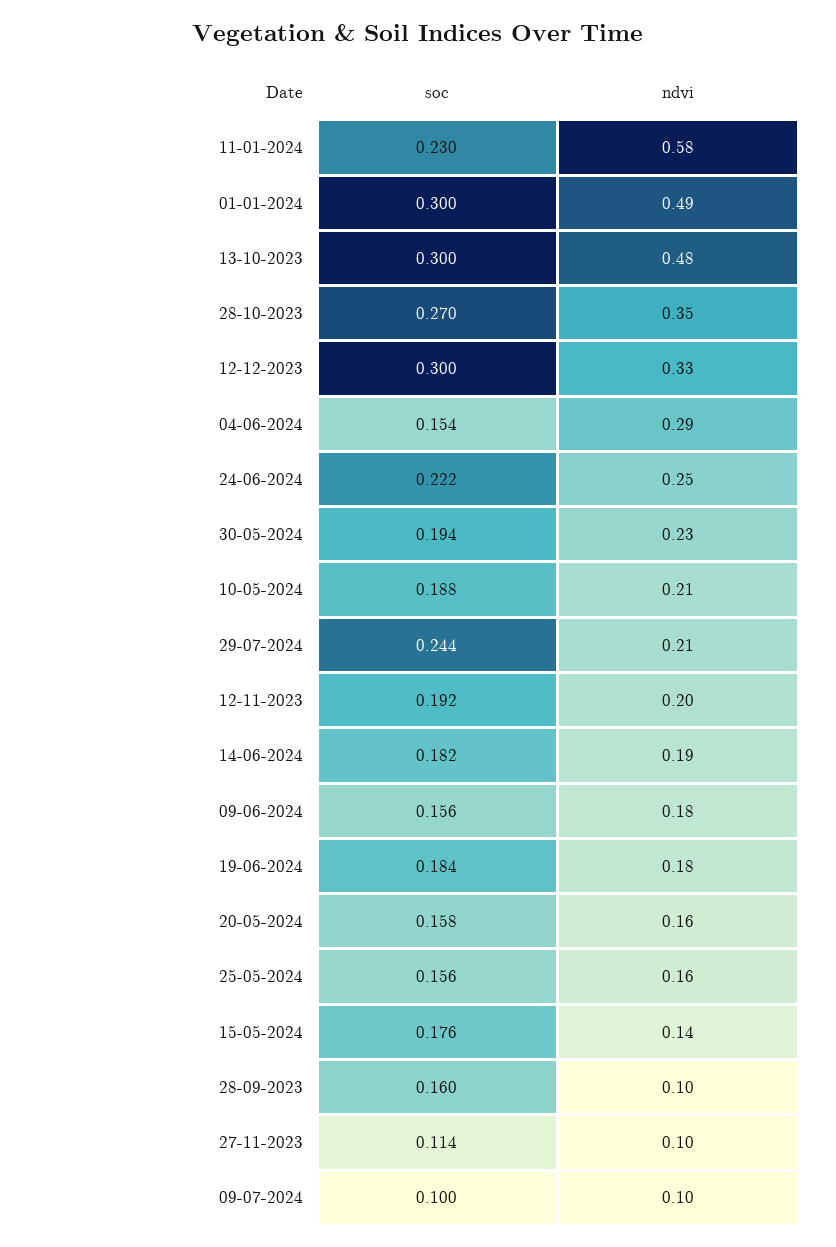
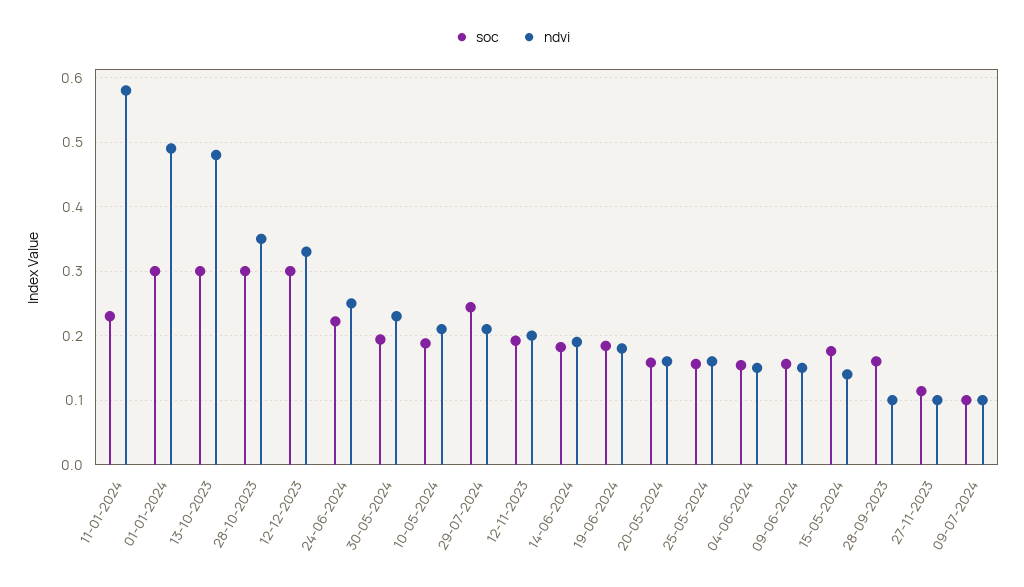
  {
    "soc": {
      "11-01-2024": 0.23,
      "01-01-2024": 0.3,
      "13-10-2023": 0.3,
-     "28-10-2023": 0.27,
+     "28-10-2023": 0.3,
      "12-12-2023": 0.3,
      "04-06-2024": 0.154,
      "24-06-2024": 0.222,
      "30-05-2024": 0.194,
      "10-05-2024": 0.188,
      "29-07-2024": 0.244,
      "12-11-2023": 0.192,
      "14-06-2024": 0.182,
      "09-06-2024": 0.156,
      "19-06-2024": 0.184,
      "20-05-2024": 0.158,
      "25-05-2024": 0.156,
      "15-05-2024": 0.176,
      "28-09-2023": 0.16,
      "27-11-2023": 0.114,
      "09-07-2024": 0.1
    },
    "ndvi": {
      "11-01-2024": 0.58,
      "01-01-2024": 0.49,
      "13-10-2023": 0.48,
      "28-10-2023": 0.35,
      "12-12-2023": 0.33,
-     "04-06-2024": 0.29,
+     "04-06-2024": 0.15,
      "24-06-2024": 0.25,
      "30-05-2024": 0.23,
      "10-05-2024": 0.21,
      "29-07-2024": 0.21,
      "12-11-2023": 0.2,
      "14-06-2024": 0.19,
-     "09-06-2024": 0.18,
+     "09-06-2024": 0.15,
      "19-06-2024": 0.18,
      "20-05-2024": 0.16,
      "25-05-2024": 0.16,
      "15-05-2024": 0.14,
      "28-09-2023": 0.1,
      "27-11-2023": 0.1,
      "09-07-2024": 0.1
    }
  }

